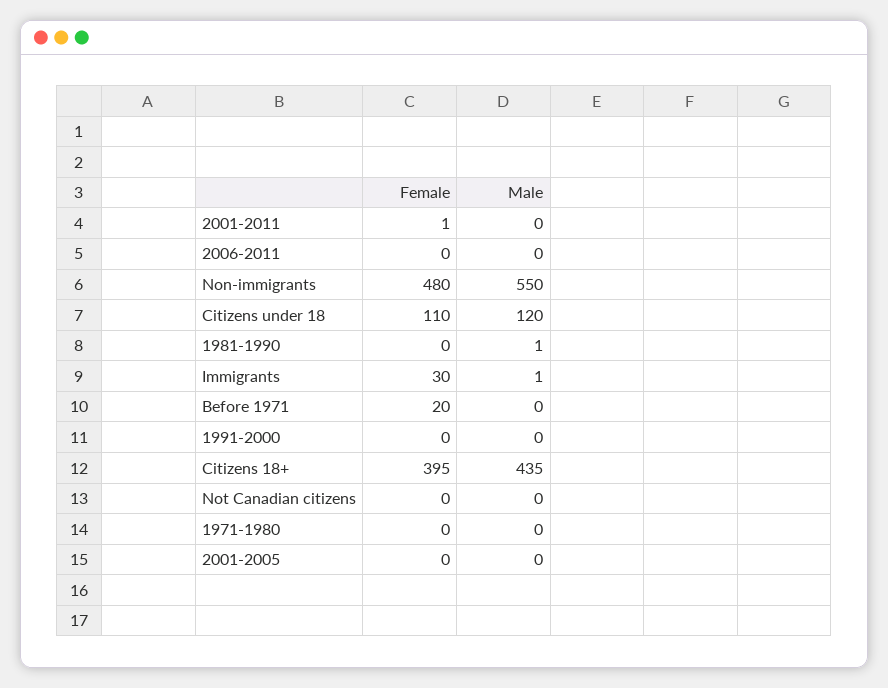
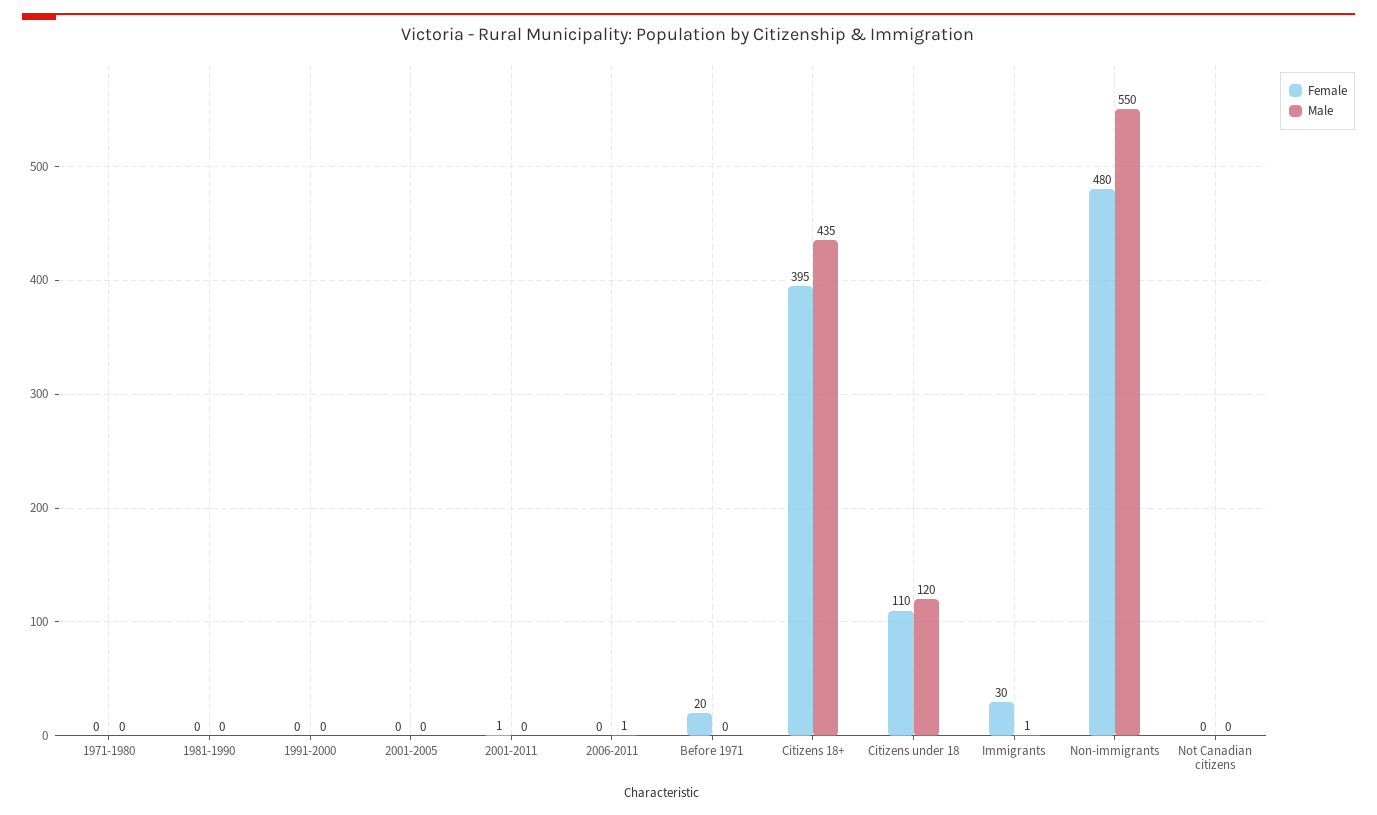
  {
    "Female": {
      "2001-2011": 1,
      "2006-2011": 0,
      "Non-immigrants": 480,
      "Citizens under 18": 110,
      "1981-1990": 0,
      "Immigrants": 30,
      "Before 1971": 20,
      "1991-2000": 0,
      "Citizens 18+": 395,
      "Not Canadian citizens": 0,
      "1971-1980": 0,
      "2001-2005": 0
    },
    "Male": {
      "2001-2011": 0,
-     "2006-2011": 0,
+     "2006-2011": 1,
      "Non-immigrants": 550,
      "Citizens under 18": 120,
-     "1981-1990": 1,
+     "1981-1990": 0,
      "Immigrants": 1,
      "Before 1971": 0,
      "1991-2000": 0,
      "Citizens 18+": 435,
      "Not Canadian citizens": 0,
      "1971-1980": 0,
      "2001-2005": 0
    }
  }

